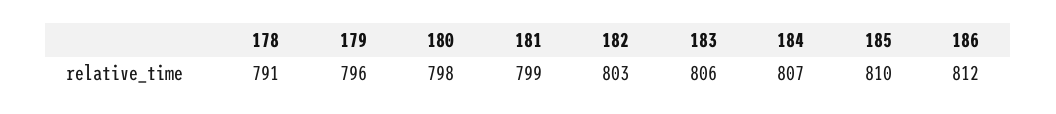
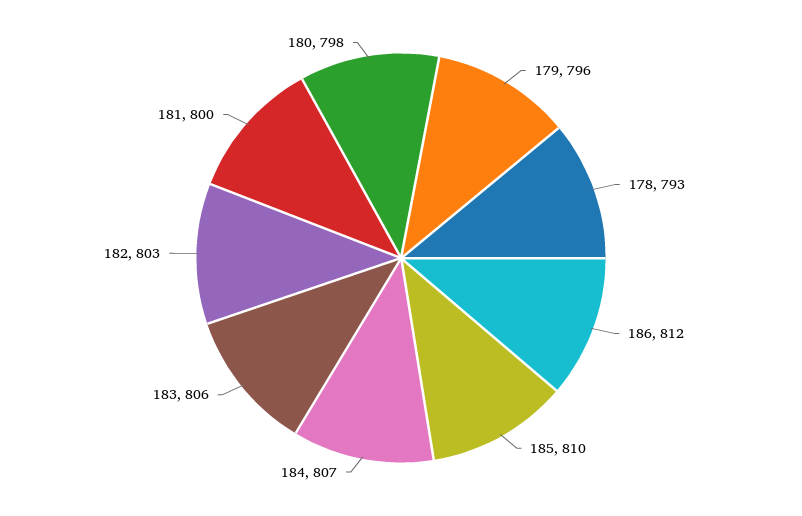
  {
-   "178": 791,
+   "178": 793,
    "179": 796,
    "180": 798,
-   "181": 799,
+   "181": 800,
    "182": 803,
    "183": 806,
    "184": 807,
    "185": 810,
    "186": 812
  }

